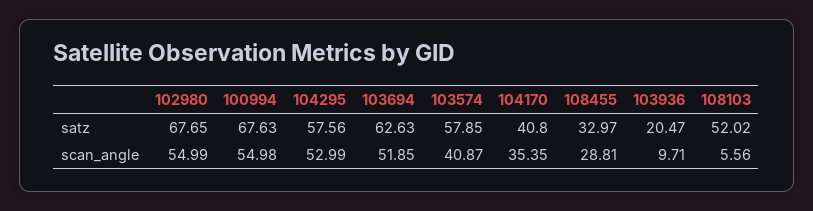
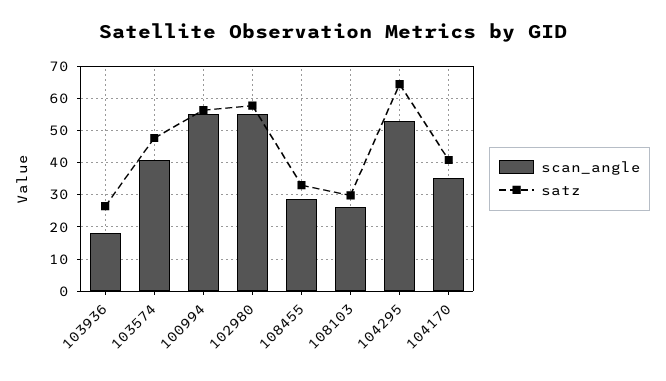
  {
    "satz": {
-     "102980": 67.65,
+     "102980": 58,
-     "100994": 67.63,
+     "100994": 56,
-     "104295": 57.56,
+     "104295": 64,
-     "103694": 62.63,
-     "103574": 57.85,
+     "103574": 48,
      "104170": 40.8,
      "108455": 32.97,
-     "103936": 20.47,
+     "103936": 26,
-     "108103": 52.02
+     "108103": 30
    },
    "scan_angle": {
      "102980": 54.99,
      "100994": 54.98,
      "104295": 52.99,
-     "103694": 51.85,
      "103574": 40.87,
      "104170": 35.35,
      "108455": 28.81,
-     "103936": 9.71,
+     "103936": 18,
-     "108103": 5.56
+     "108103": 26
    }
  }

